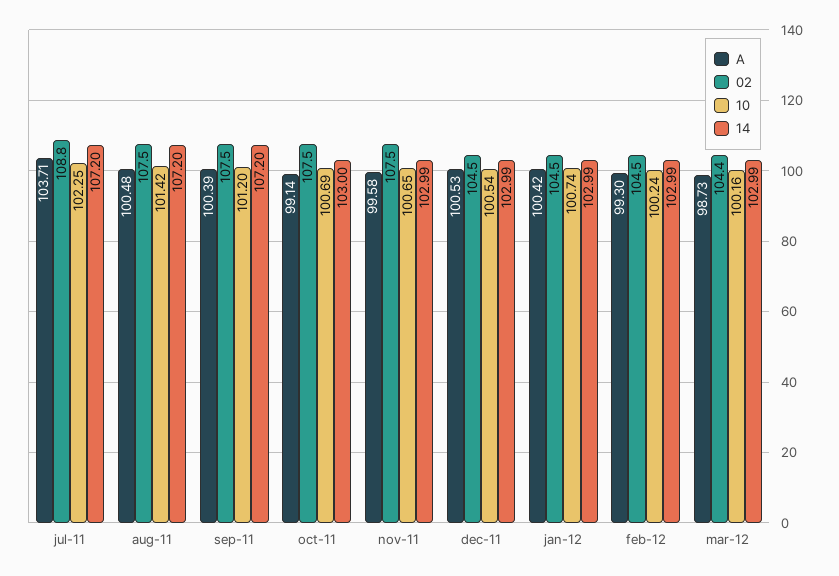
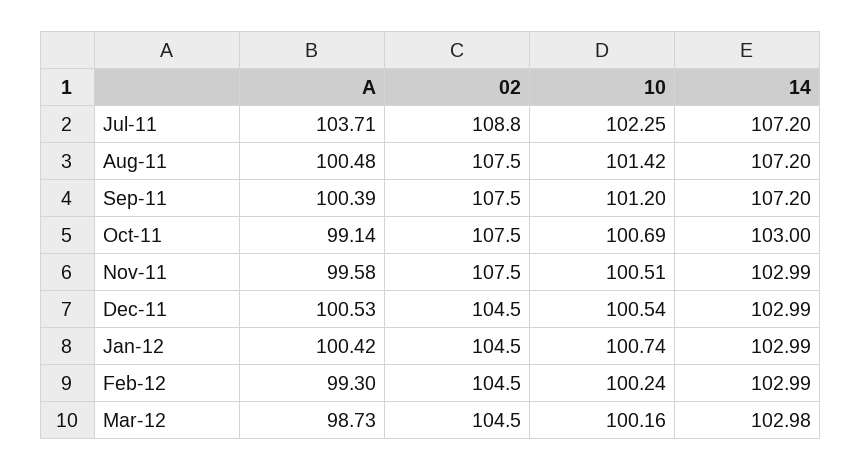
  {
    "A": {
      "jul-11": 103.71,
      "aug-11": 100.48,
      "sep-11": 100.39,
      "oct-11": 99.14,
      "nov-11": 99.58,
      "dec-11": 100.53,
      "jan-12": 100.42,
      "feb-12": 99.3,
      "mar-12": 98.73
    },
    "02": {
      "jul-11": 108.8,
      "aug-11": 107.5,
      "sep-11": 107.5,
      "oct-11": 107.5,
      "nov-11": 107.5,
      "dec-11": 104.5,
      "jan-12": 104.5,
      "feb-12": 104.5,
-     "mar-12": 104.4
+     "mar-12": 104.5
    },
    "10": {
      "jul-11": 102.25,
      "aug-11": 101.42,
      "sep-11": 101.2,
      "oct-11": 100.69,
-     "nov-11": 100.65,
+     "nov-11": 100.51,
      "dec-11": 100.54,
      "jan-12": 100.74,
      "feb-12": 100.24,
      "mar-12": 100.16
    },
    "14": {
      "jul-11": 107.2,
      "aug-11": 107.2,
      "sep-11": 107.2,
      "oct-11": 103,
      "nov-11": 102.99,
      "dec-11": 102.99,
      "jan-12": 102.99,
      "feb-12": 102.99,
-     "mar-12": 102.99
+     "mar-12": 102.98
    }
  }

